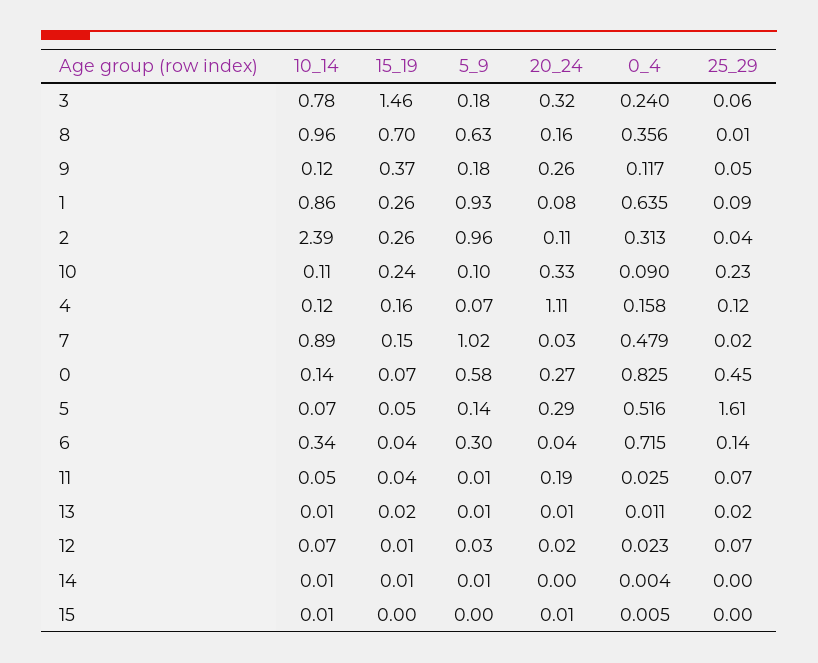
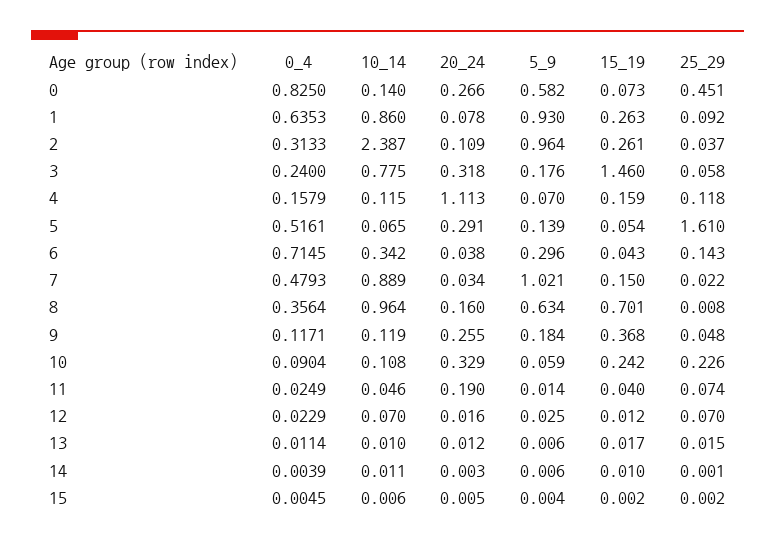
  {
    "10_14": {
      "3": 0.775,
      "8": 0.964,
      "9": 0.119,
      "1": 0.86,
      "2": 2.387,
      "10": 0.108,
      "4": 0.115,
      "7": 0.889,
      "0": 0.14,
      "5": 0.065,
      "6": 0.342,
      "11": 0.046,
      "13": 0.01,
      "12": 0.07,
      "14": 0.011,
      "15": 0.006
    },
    "15_19": {
      "3": 1.46,
      "8": 0.701,
      "9": 0.368,
      "1": 0.263,
      "2": 0.261,
      "10": 0.242,
      "4": 0.159,
      "7": 0.15,
      "0": 0.073,
      "5": 0.054,
      "6": 0.043,
      "11": 0.04,
      "13": 0.017,
      "12": 0.012,
      "14": 0.01,
      "15": 0.002
    },
    "5_9": {
      "3": 0.176,
      "8": 0.634,
      "9": 0.184,
      "1": 0.93,
      "2": 0.964,
-     "10": 0.1,
+     "10": 0.059,
      "4": 0.07,
      "7": 1.021,
      "0": 0.582,
      "5": 0.139,
      "6": 0.296,
      "11": 0.014,
      "13": 0.006,
      "12": 0.025,
      "14": 0.006,
      "15": 0.004
    },
    "20_24": {
      "3": 0.318,
      "8": 0.16,
      "9": 0.255,
      "1": 0.078,
      "2": 0.109,
      "10": 0.329,
      "4": 1.113,
      "7": 0.034,
      "0": 0.266,
      "5": 0.291,
      "6": 0.038,
      "11": 0.19,
      "13": 0.012,
      "12": 0.016,
      "14": 0.003,
      "15": 0.005
    },
    "0_4": {
      "3": 0.24,
      "8": 0.3564,
      "9": 0.1171,
      "1": 0.6353,
      "2": 0.3133,
      "10": 0.0904,
      "4": 0.1579,
      "7": 0.4793,
      "0": 0.825,
      "5": 0.5161,
      "6": 0.7145,
      "11": 0.0249,
      "13": 0.0114,
      "12": 0.0229,
      "14": 0.0039,
      "15": 0.0045
    },
    "25_29": {
      "3": 0.058,
      "8": 0.008,
      "9": 0.048,
      "1": 0.092,
      "2": 0.037,
      "10": 0.226,
      "4": 0.118,
      "7": 0.022,
      "0": 0.451,
      "5": 1.61,
      "6": 0.143,
      "11": 0.074,
      "13": 0.015,
      "12": 0.07,
      "14": 0.001,
      "15": 0.002
    }
  }

